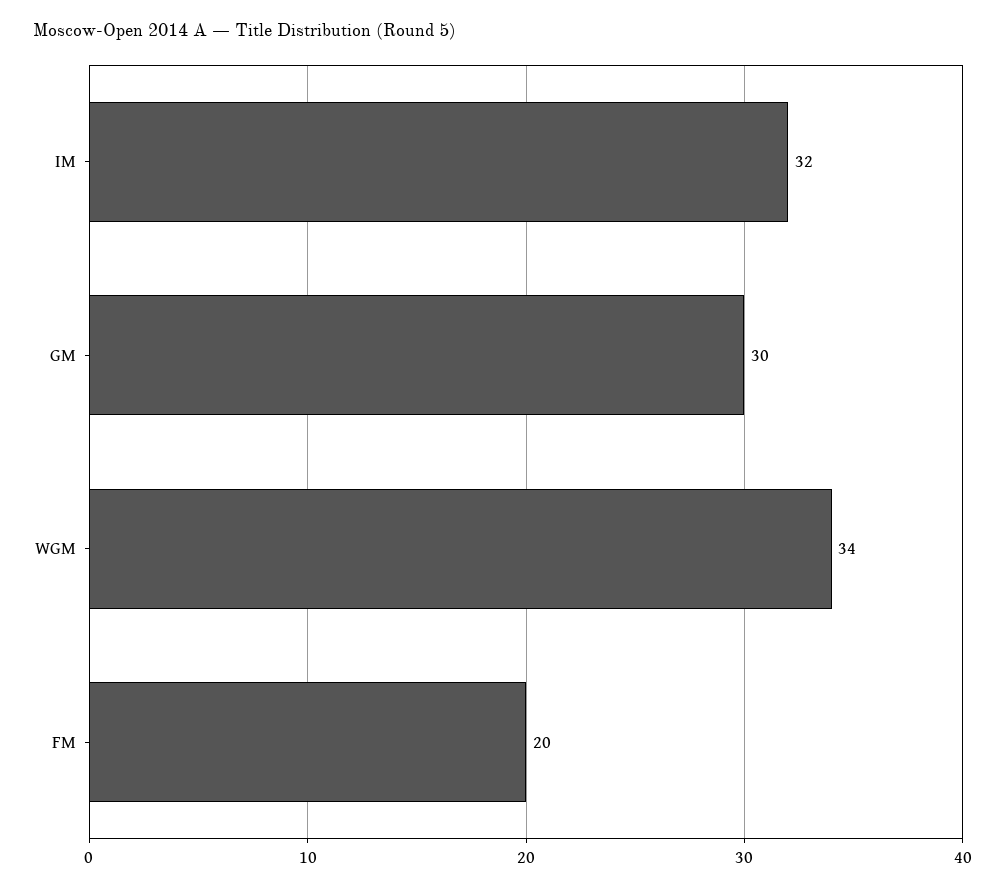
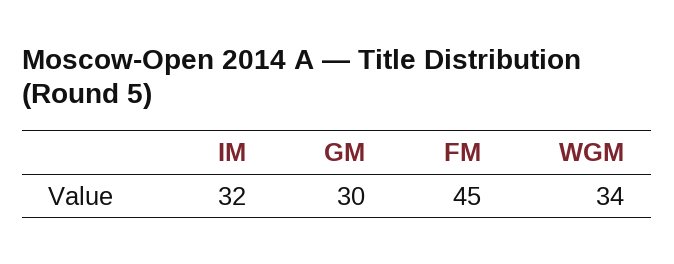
  {
    "IM": 32,
    "GM": 30,
    "WGM": 34,
-   "FM": 20
+   "FM": 45
  }

